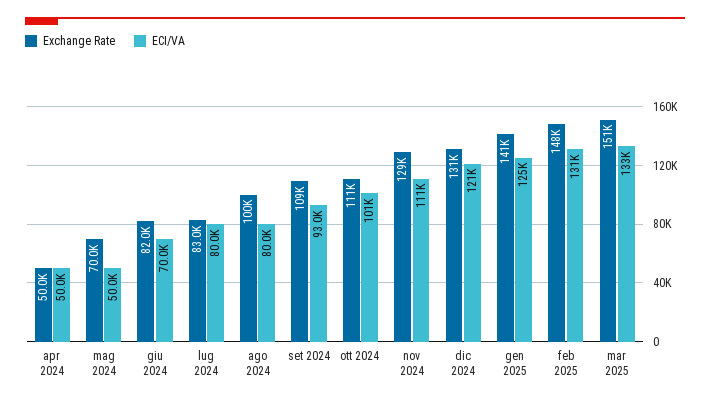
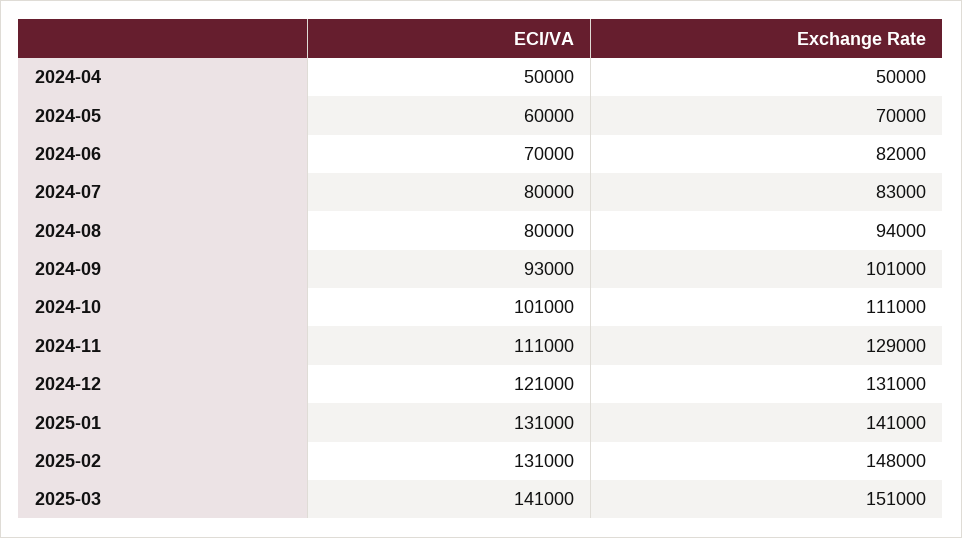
  {
    "Exchange Rate": {
      "apr 2024": 50000,
      "mag 2024": 70000,
      "giu 2024": 82000,
      "lug 2024": 83000,
-     "ago 2024": 100000,
+     "ago 2024": 94000,
-     "set 2024": 109000,
+     "set 2024": 101000,
      "ott 2024": 111000,
      "nov 2024": 129000,
      "dic 2024": 131000,
      "gen 2025": 141000,
      "feb 2025": 148000,
      "mar 2025": 151000
    },
    "ECI/VA": {
      "apr 2024": 50000,
-     "mag 2024": 50000,
+     "mag 2024": 60000,
      "giu 2024": 70000,
      "lug 2024": 80000,
      "ago 2024": 80000,
      "set 2024": 93000,
      "ott 2024": 101000,
      "nov 2024": 111000,
      "dic 2024": 121000,
-     "gen 2025": 125000,
+     "gen 2025": 131000,
      "feb 2025": 131000,
-     "mar 2025": 133000
+     "mar 2025": 141000
    }
  }

